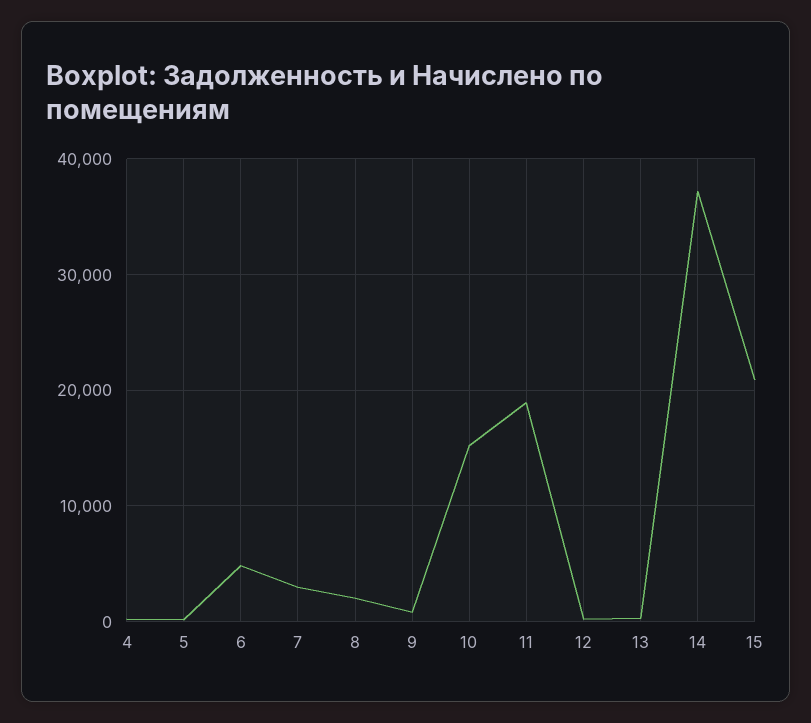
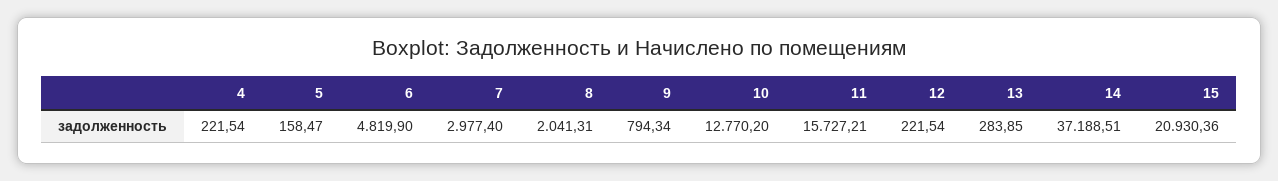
  {
    "4": 221.54,
    "5": 158.47,
    "6": 4819.9,
    "7": 2977.4,
    "8": 2041.31,
    "9": 794.34,
-   "10": 15000,
+   "10": 12770.2,
-   "11": 19000,
+   "11": 15727.21,
    "12": 221.54,
    "13": 283.85,
    "14": 37188.51,
    "15": 20930.36
  }

